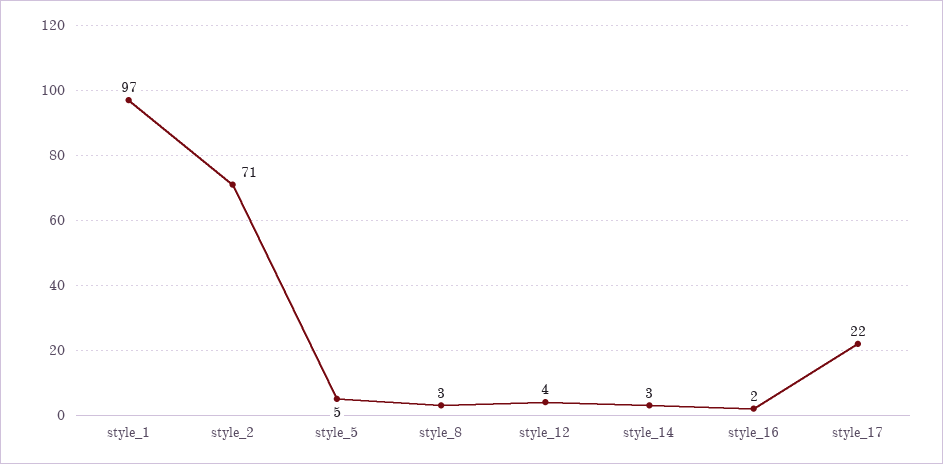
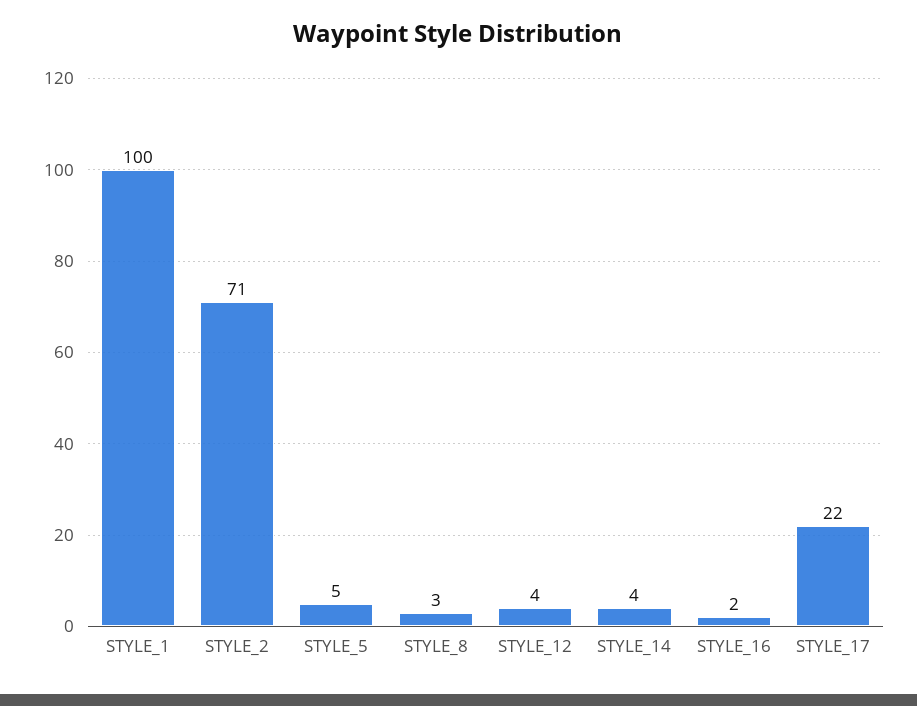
  {
-   "style_1": 97,
+   "style_1": 100,
    "style_2": 71,
    "style_5": 5,
    "style_8": 3,
    "style_12": 4,
-   "style_14": 3,
+   "style_14": 4,
    "style_16": 2,
    "style_17": 22
  }

